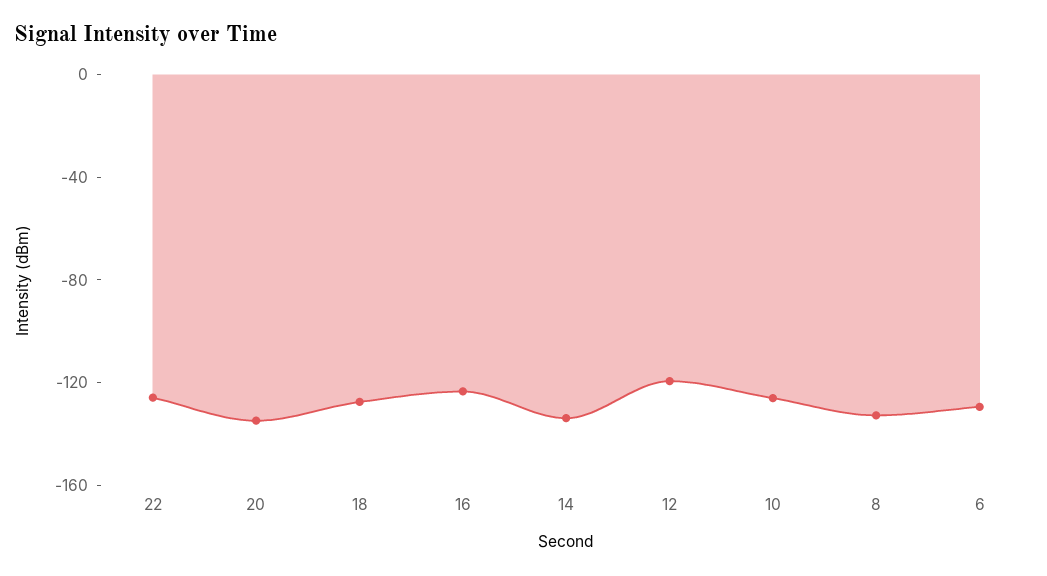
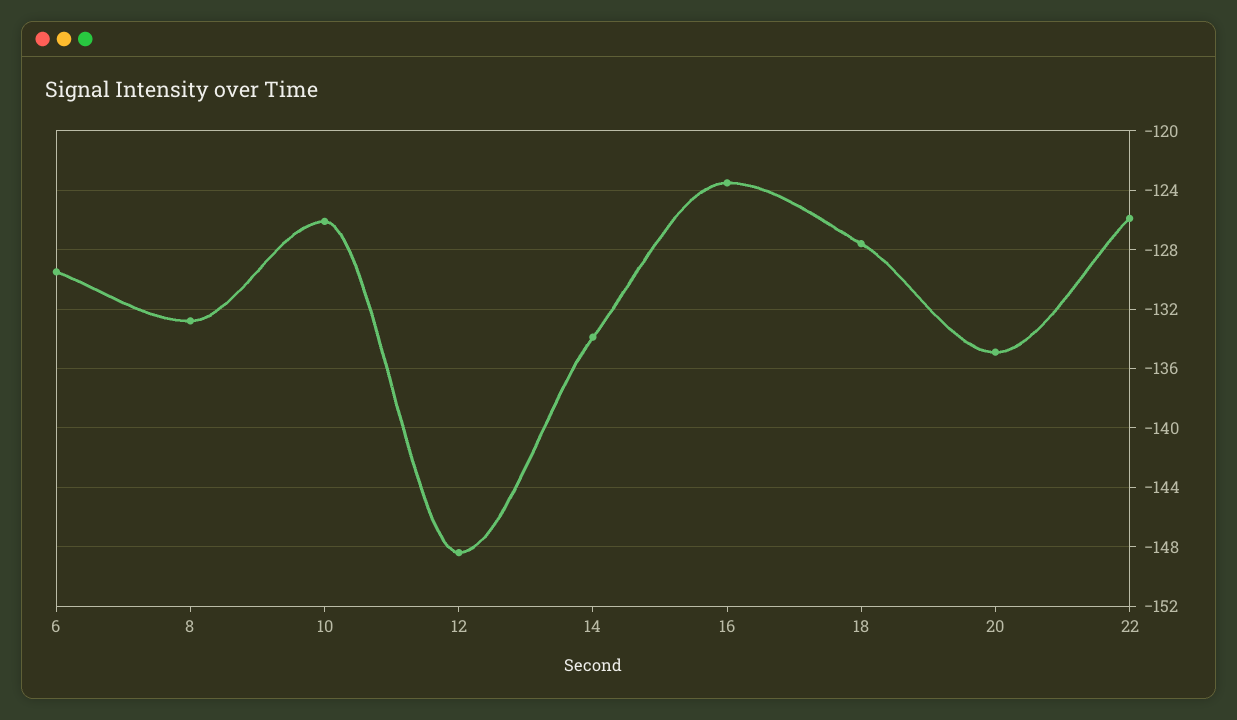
  {
    "22": -126,
    "20": -135,
    "18": -127.5,
    "16": -123.5,
    "14": -134,
-   "12": -120,
+   "12": -148.5,
    "10": -126,
    "8": -133,
    "6": -129.5
  }

